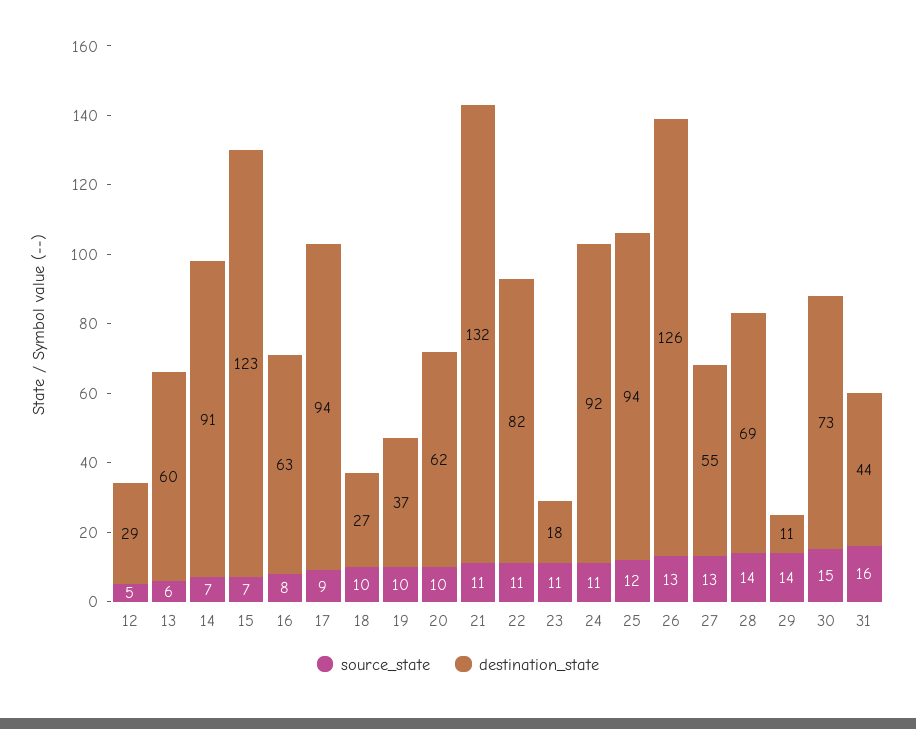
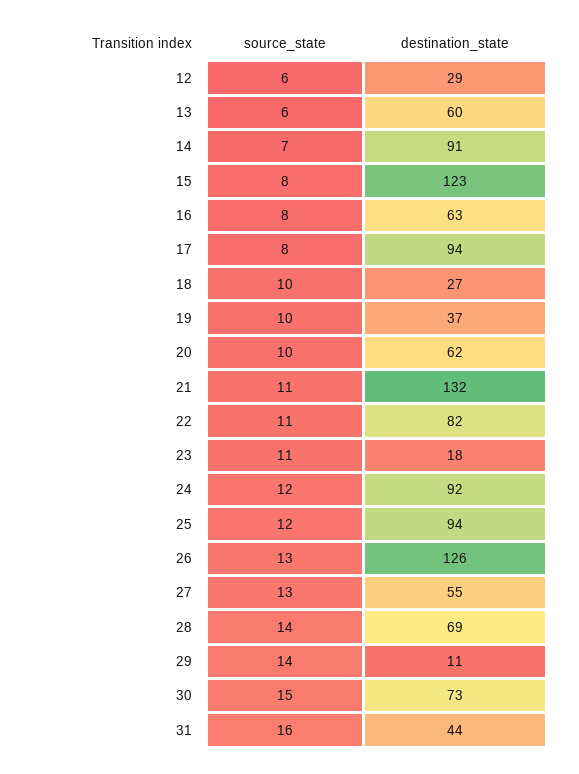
  {
    "source_state": {
-     "12": 5,
+     "12": 6,
      "13": 6,
      "14": 7,
-     "15": 7,
+     "15": 8,
      "16": 8,
-     "17": 9,
+     "17": 8,
      "18": 10,
      "19": 10,
      "20": 10,
      "21": 11,
      "22": 11,
      "23": 11,
-     "24": 11,
+     "24": 12,
      "25": 12,
      "26": 13,
      "27": 13,
      "28": 14,
      "29": 14,
      "30": 15,
      "31": 16
    },
    "destination_state": {
      "12": 29,
      "13": 60,
      "14": 91,
      "15": 123,
      "16": 63,
      "17": 94,
      "18": 27,
      "19": 37,
      "20": 62,
      "21": 132,
      "22": 82,
      "23": 18,
      "24": 92,
      "25": 94,
      "26": 126,
      "27": 55,
      "28": 69,
      "29": 11,
      "30": 73,
      "31": 44
    }
  }

